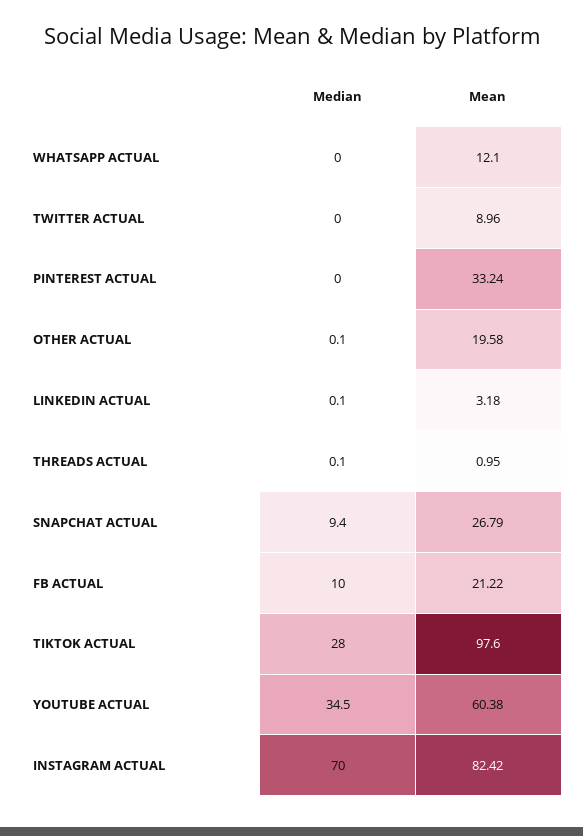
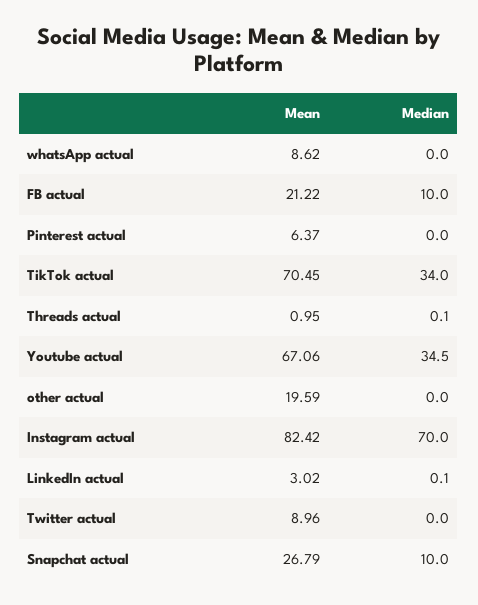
  {
    "Median": {
      "WHATSAPP ACTUAL": 0,
      "TWITTER ACTUAL": 0,
      "PINTEREST ACTUAL": 0,
-     "OTHER ACTUAL": 0.1,
+     "OTHER ACTUAL": 0,
      "LINKEDIN ACTUAL": 0.1,
      "THREADS ACTUAL": 0.1,
-     "SNAPCHAT ACTUAL": 9.4,
+     "SNAPCHAT ACTUAL": 10,
      "FB ACTUAL": 10,
-     "TIKTOK ACTUAL": 28,
+     "TIKTOK ACTUAL": 34,
      "YOUTUBE ACTUAL": 34.5,
      "INSTAGRAM ACTUAL": 70
    },
    "Mean": {
-     "WHATSAPP ACTUAL": 12.1,
+     "WHATSAPP ACTUAL": 8.62,
      "TWITTER ACTUAL": 8.96,
-     "PINTEREST ACTUAL": 33.24,
+     "PINTEREST ACTUAL": 6.37,
-     "OTHER ACTUAL": 19.58,
+     "OTHER ACTUAL": 19.59,
-     "LINKEDIN ACTUAL": 3.18,
+     "LINKEDIN ACTUAL": 3.02,
      "THREADS ACTUAL": 0.95,
      "SNAPCHAT ACTUAL": 26.79,
      "FB ACTUAL": 21.22,
-     "TIKTOK ACTUAL": 97.6,
+     "TIKTOK ACTUAL": 70.45,
-     "YOUTUBE ACTUAL": 60.38,
+     "YOUTUBE ACTUAL": 67.06,
      "INSTAGRAM ACTUAL": 82.42
    }
  }

